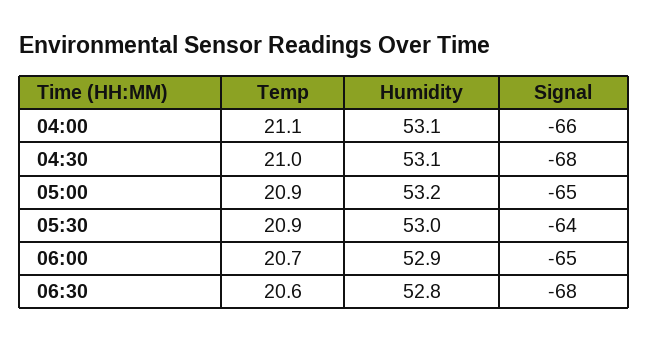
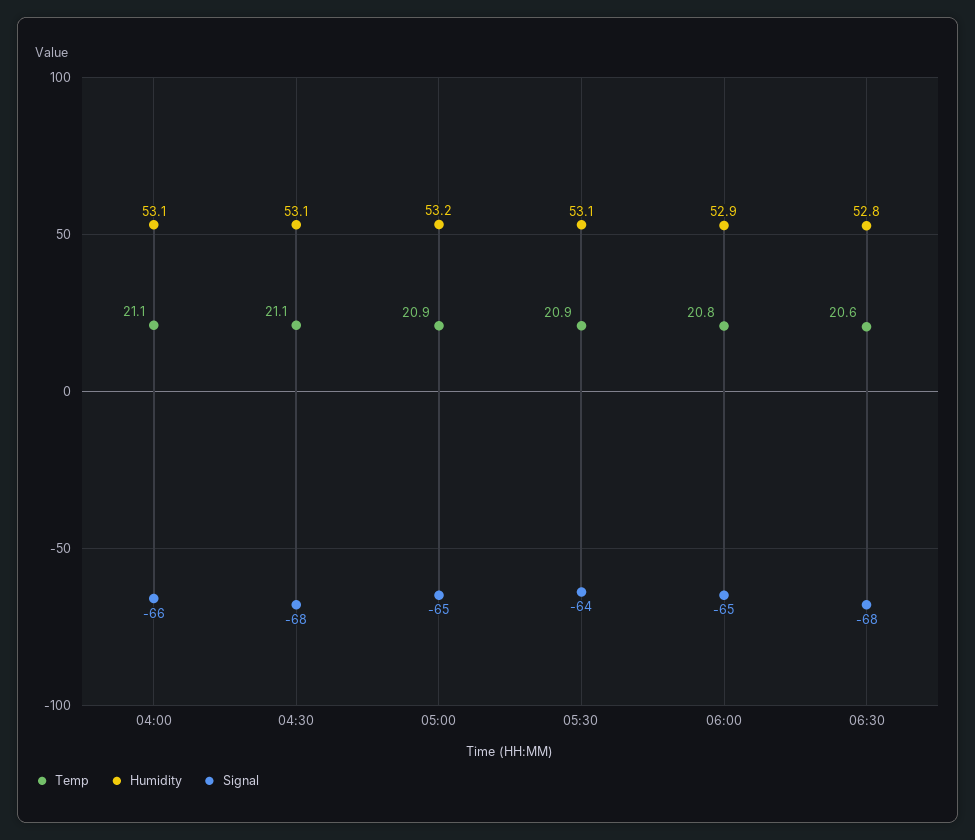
  {
    "Temp": {
      "04:00": 21.1,
-     "04:30": 21,
+     "04:30": 21.1,
      "05:00": 20.9,
      "05:30": 20.9,
-     "06:00": 20.7,
+     "06:00": 20.8,
      "06:30": 20.6
    },
    "Humidity": {
      "04:00": 53.1,
      "04:30": 53.1,
      "05:00": 53.2,
-     "05:30": 53,
+     "05:30": 53.1,
      "06:00": 52.9,
      "06:30": 52.8
    },
    "Signal": {
      "04:00": -66,
      "04:30": -68,
      "05:00": -65,
      "05:30": -64,
      "06:00": -65,
      "06:30": -68
    }
  }

